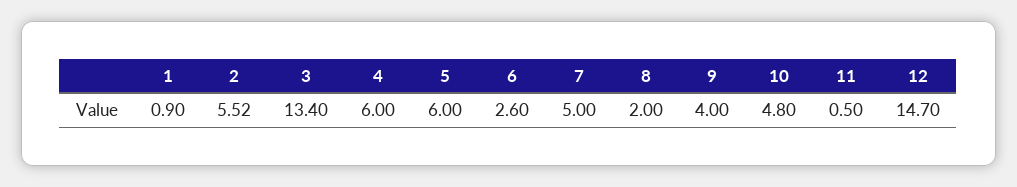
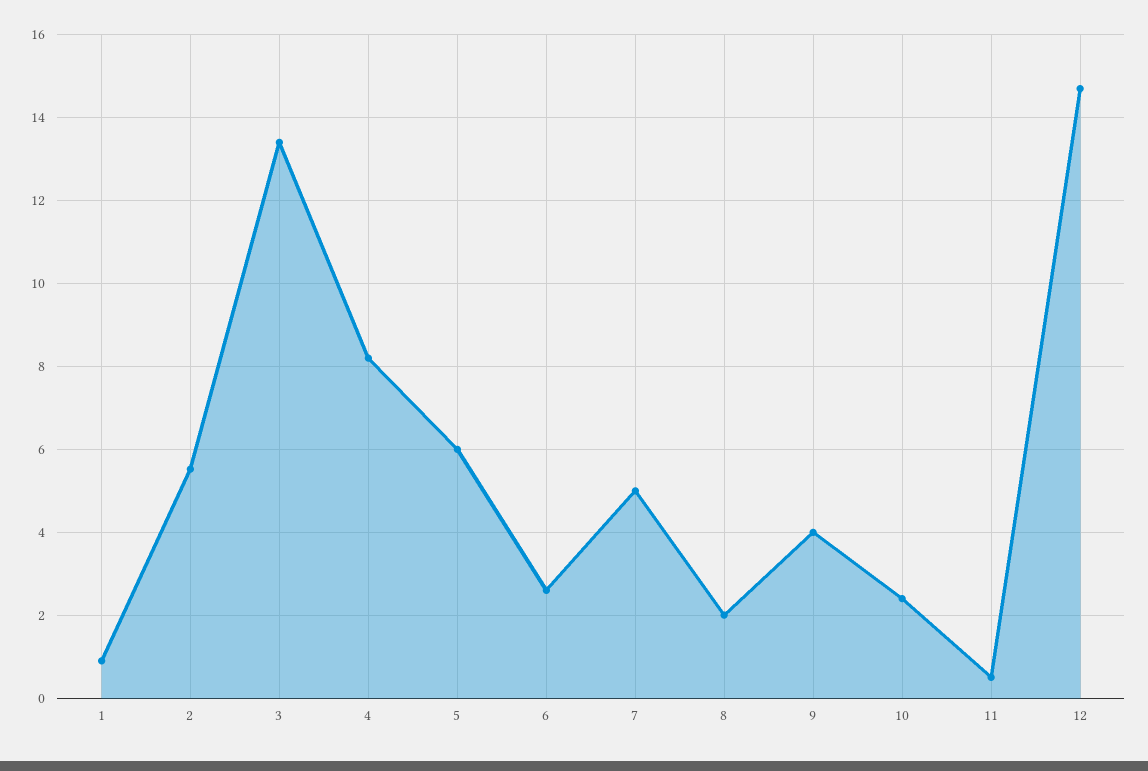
  {
    "1": 0.9,
    "2": 5.52,
    "3": 13.4,
-   "4": 6,
+   "4": 8.2,
    "5": 6,
    "6": 2.6,
    "7": 5,
    "8": 2,
    "9": 4,
-   "10": 4.8,
+   "10": 2.4,
    "11": 0.5,
    "12": 14.7
  }

